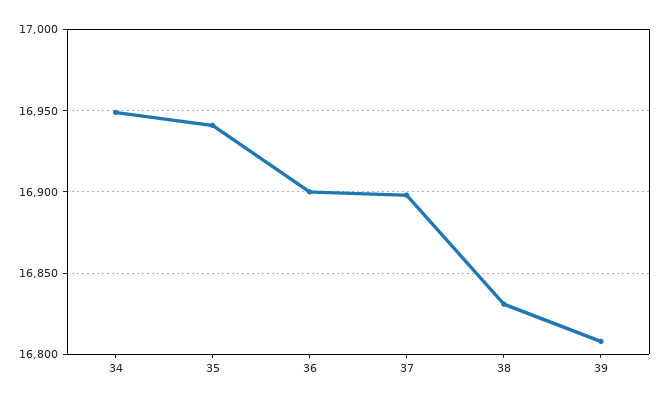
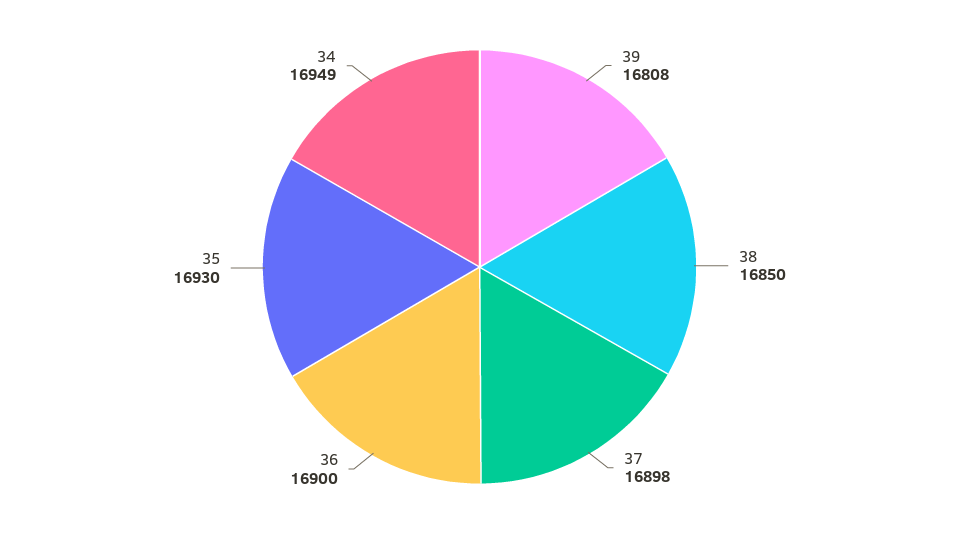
  {
    "34": 16949,
-   "35": 16940,
+   "35": 16930,
    "36": 16900,
    "37": 16898,
-   "38": 16830,
+   "38": 16850,
    "39": 16808
  }

